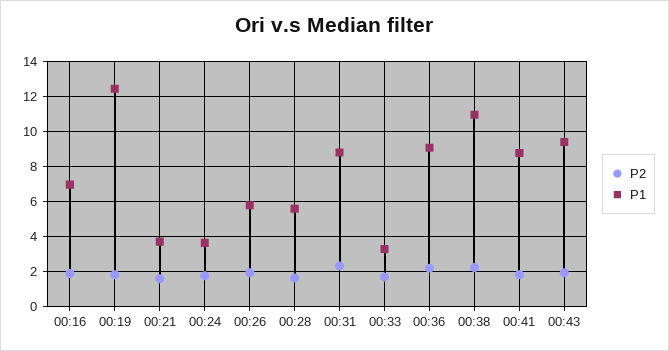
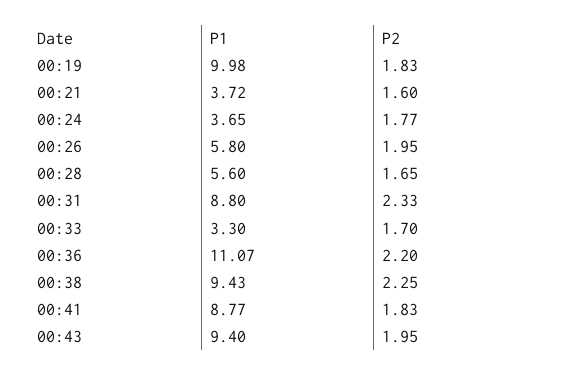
  {
    "P2": {
-     "00:16": 2,
      "00:19": 1.83,
      "00:21": 1.6,
      "00:24": 1.77,
      "00:26": 1.95,
      "00:28": 1.65,
      "00:31": 2.33,
      "00:33": 1.7,
      "00:36": 2.2,
      "00:38": 2.25,
      "00:41": 1.83,
      "00:43": 1.95
    },
    "P1": {
-     "00:16": 7,
-     "00:19": 12.5,
+     "00:19": 9.98,
      "00:21": 3.72,
      "00:24": 3.65,
      "00:26": 5.8,
      "00:28": 5.6,
      "00:31": 8.8,
      "00:33": 3.3,
-     "00:36": 9,
+     "00:36": 11.07,
-     "00:38": 11,
+     "00:38": 9.43,
      "00:41": 8.77,
      "00:43": 9.4
    }
  }

